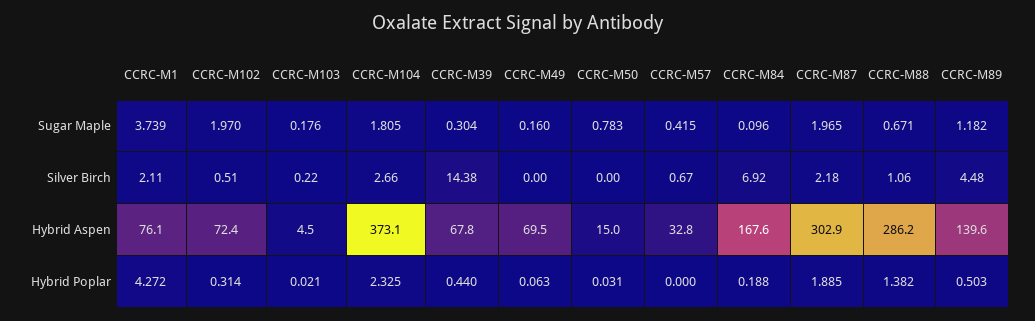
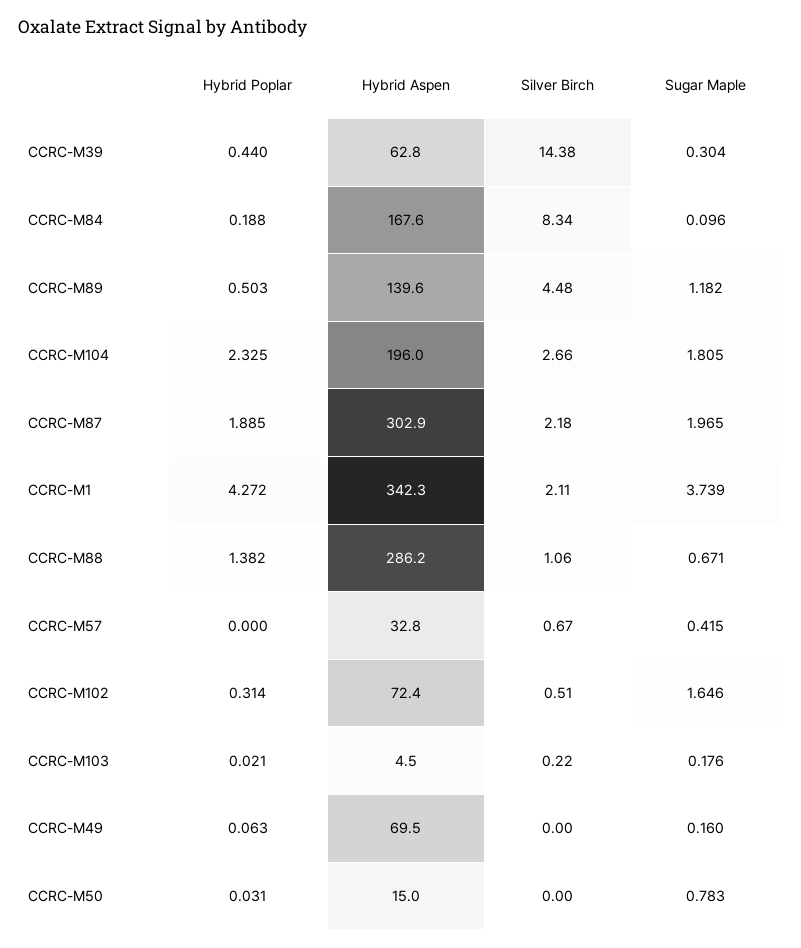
  {
    "CCRC-M1": {
      "Sugar Maple": 3.739,
      "Silver Birch": 2.11,
-     "Hybrid Aspen": 76.1,
+     "Hybrid Aspen": 342.3,
      "Hybrid Poplar": 4.272
    },
    "CCRC-M102": {
-     "Sugar Maple": 1.97,
+     "Sugar Maple": 1.646,
      "Silver Birch": 0.51,
      "Hybrid Aspen": 72.4,
      "Hybrid Poplar": 0.314
    },
    "CCRC-M103": {
      "Sugar Maple": 0.176,
      "Silver Birch": 0.22,
      "Hybrid Aspen": 4.5,
      "Hybrid Poplar": 0.021
    },
    "CCRC-M104": {
      "Sugar Maple": 1.805,
      "Silver Birch": 2.66,
-     "Hybrid Aspen": 373.1,
+     "Hybrid Aspen": 196,
      "Hybrid Poplar": 2.325
    },
    "CCRC-M39": {
      "Sugar Maple": 0.304,
      "Silver Birch": 14.38,
-     "Hybrid Aspen": 67.8,
+     "Hybrid Aspen": 62.8,
      "Hybrid Poplar": 0.44
    },
    "CCRC-M49": {
      "Sugar Maple": 0.16,
      "Silver Birch": 0,
      "Hybrid Aspen": 69.5,
      "Hybrid Poplar": 0.063
    },
    "CCRC-M50": {
      "Sugar Maple": 0.783,
      "Silver Birch": 0,
      "Hybrid Aspen": 15,
      "Hybrid Poplar": 0.031
    },
    "CCRC-M57": {
      "Sugar Maple": 0.415,
      "Silver Birch": 0.67,
      "Hybrid Aspen": 32.8,
      "Hybrid Poplar": 0
    },
    "CCRC-M84": {
      "Sugar Maple": 0.096,
-     "Silver Birch": 6.92,
+     "Silver Birch": 8.34,
      "Hybrid Aspen": 167.6,
      "Hybrid Poplar": 0.188
    },
    "CCRC-M87": {
      "Sugar Maple": 1.965,
      "Silver Birch": 2.18,
      "Hybrid Aspen": 302.9,
      "Hybrid Poplar": 1.885
    },
    "CCRC-M88": {
      "Sugar Maple": 0.671,
      "Silver Birch": 1.06,
      "Hybrid Aspen": 286.2,
      "Hybrid Poplar": 1.382
    },
    "CCRC-M89": {
      "Sugar Maple": 1.182,
      "Silver Birch": 4.48,
      "Hybrid Aspen": 139.6,
      "Hybrid Poplar": 0.503
    }
  }

